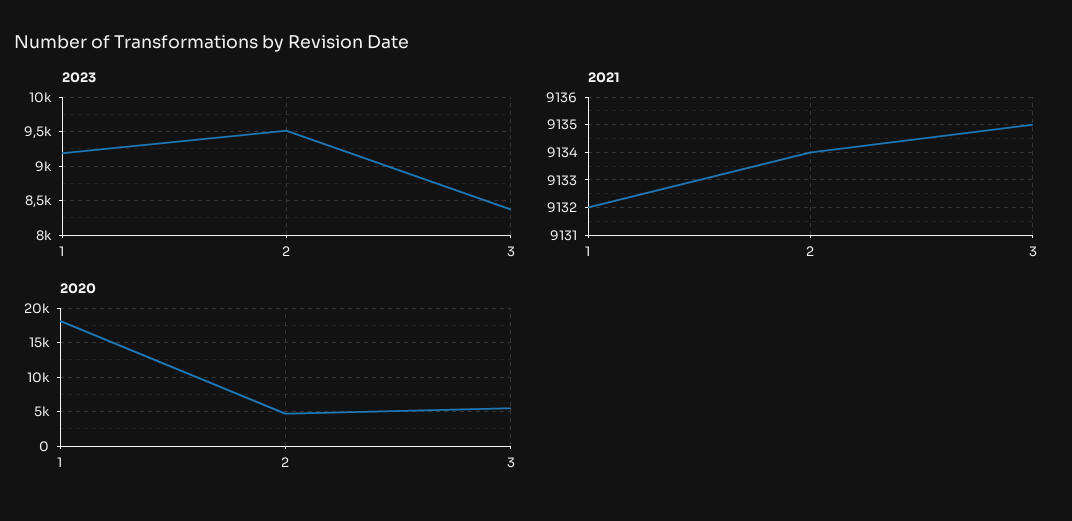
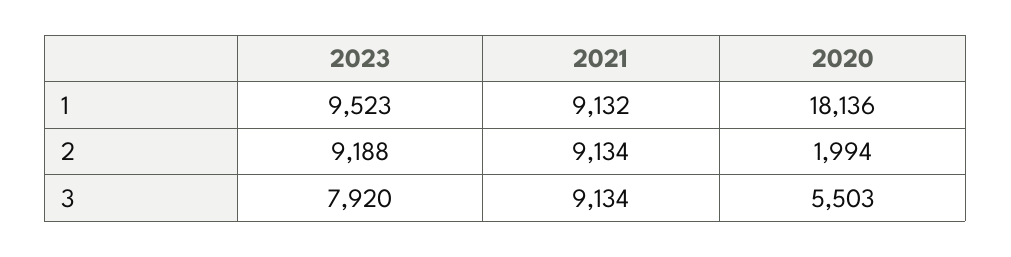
  {
    "2023": {
-     "1": 9200,
+     "1": 9523,
-     "2": 9500,
+     "2": 9188,
-     "3": 8400
+     "3": 7920
    },
    "2021": {
      "1": 9132,
      "2": 9134,
-     "3": 9135
+     "3": 9134
    },
    "2020": {
      "1": 18136,
-     "2": 5000,
+     "2": 1994,
      "3": 5503
    }
  }

